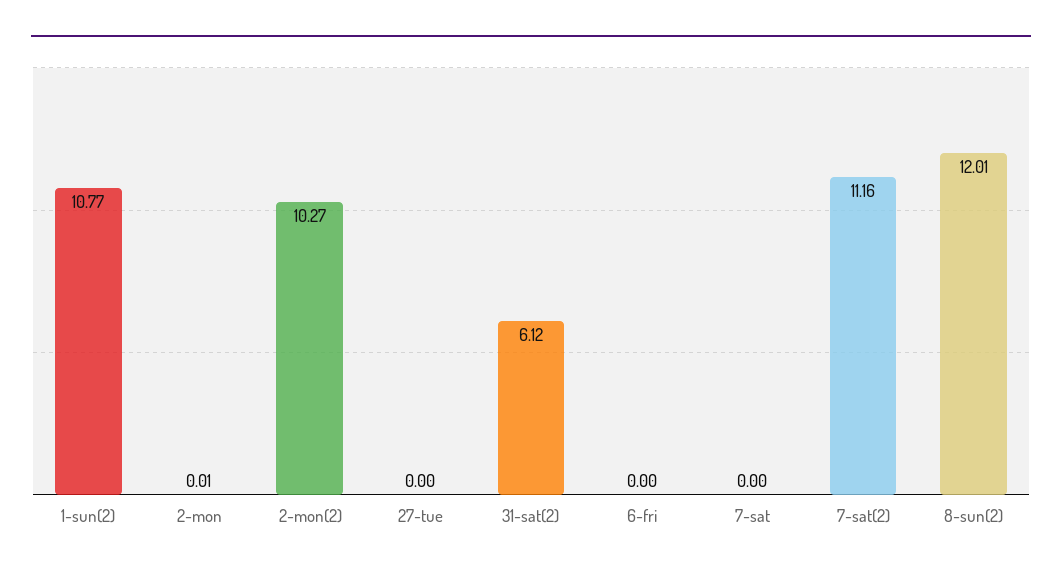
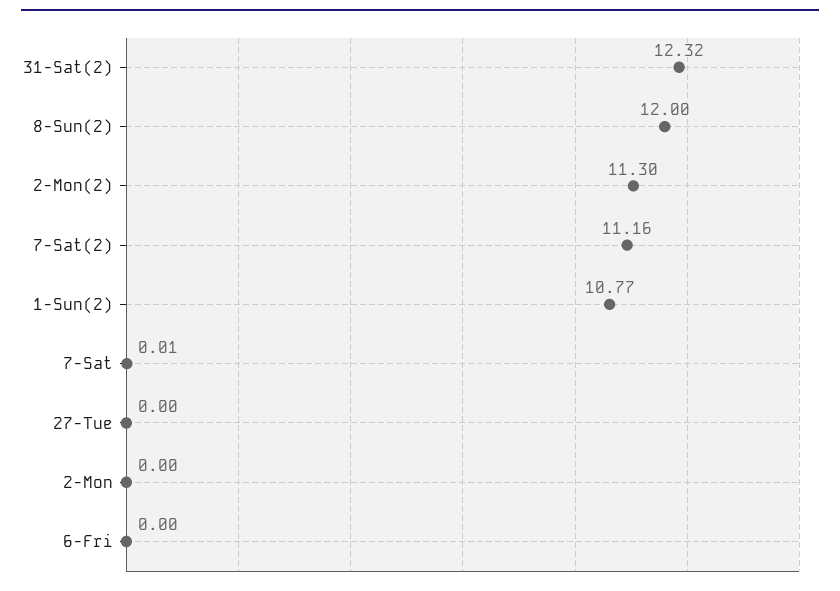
  {
    "1-sun(2)": 10.77,
-   "2-mon": 0.01,
+   "2-mon": 0,
-   "2-mon(2)": 10.27,
+   "2-mon(2)": 11.3,
    "27-tue": 0,
-   "31-sat(2)": 6.12,
+   "31-sat(2)": 12.32,
    "6-fri": 0,
-   "7-sat": 0,
+   "7-sat": 0.01,
    "7-sat(2)": 11.16,
-   "8-sun(2)": 12.01
+   "8-sun(2)": 12
  }

